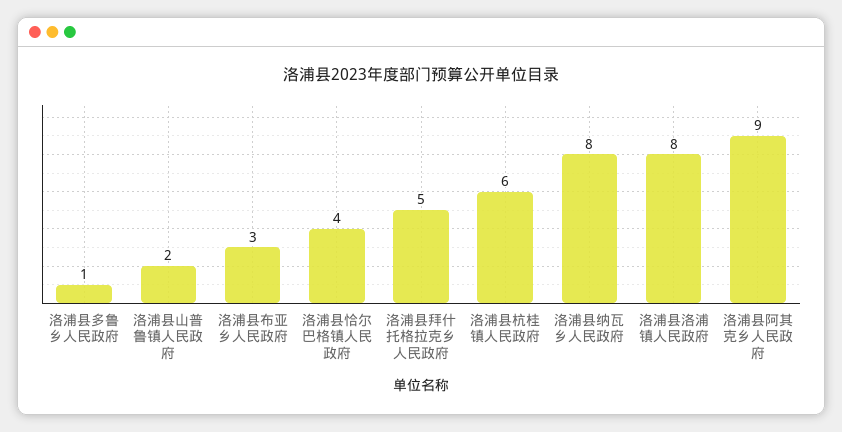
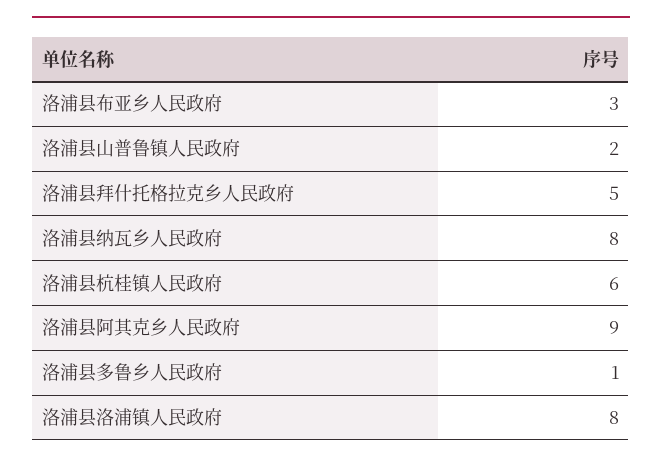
  {
    "洛浦县多鲁乡人民政府": 1,
    "洛浦县山普鲁镇人民政府": 2,
    "洛浦县布亚乡人民政府": 3,
-   "洛浦县恰尔巴格镇人民政府": 4,
    "洛浦县拜什托格拉克乡人民政府": 5,
    "洛浦县杭桂镇人民政府": 6,
    "洛浦县纳瓦乡人民政府": 8,
    "洛浦县洛浦镇人民政府": 8,
    "洛浦县阿其克乡人民政府": 9
  }

